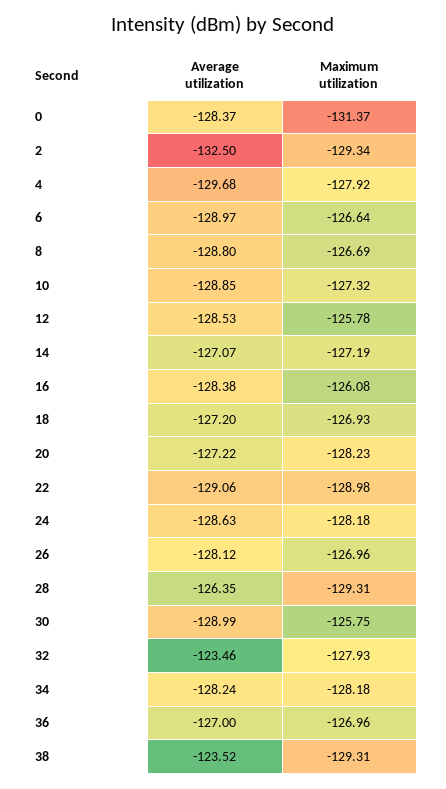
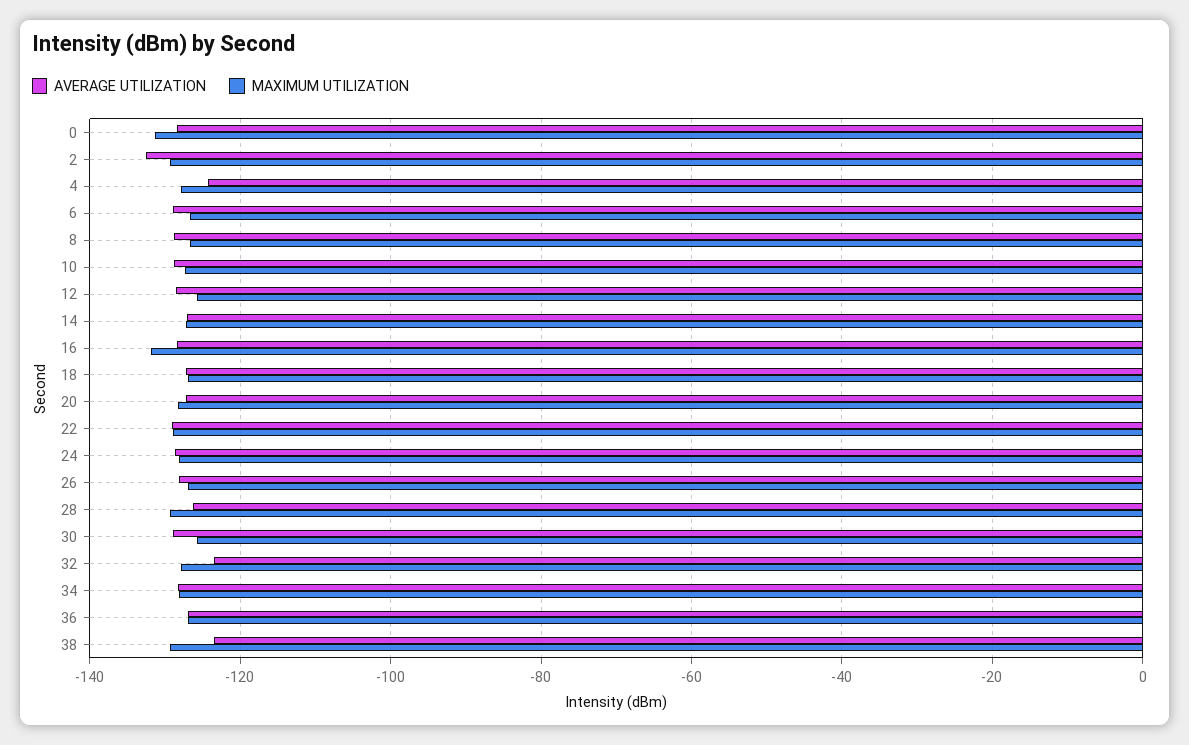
  {
    "Average utilization": {
      "0": -128.37,
      "2": -132.5,
-     "4": -129.68,
+     "4": -124,
      "6": -128.97,
      "8": -128.8,
      "10": -128.85,
      "12": -128.53,
      "14": -127.07,
      "16": -128.38,
      "18": -127.2,
      "20": -127.22,
      "22": -129.06,
      "24": -128.63,
      "26": -128.12,
      "28": -126.35,
      "30": -128.99,
      "32": -123.46,
      "34": -128.24,
      "36": -127,
      "38": -123.52
    },
    "Maximum utilization": {
      "0": -131.37,
      "2": -129.34,
      "4": -127.92,
      "6": -126.64,
      "8": -126.69,
      "10": -127.32,
      "12": -125.78,
      "14": -127.19,
-     "16": -126.08,
+     "16": -132,
      "18": -126.93,
      "20": -128.23,
      "22": -128.98,
      "24": -128.18,
      "26": -126.96,
      "28": -129.31,
      "30": -125.75,
      "32": -127.93,
      "34": -128.18,
      "36": -126.96,
      "38": -129.31
    }
  }

